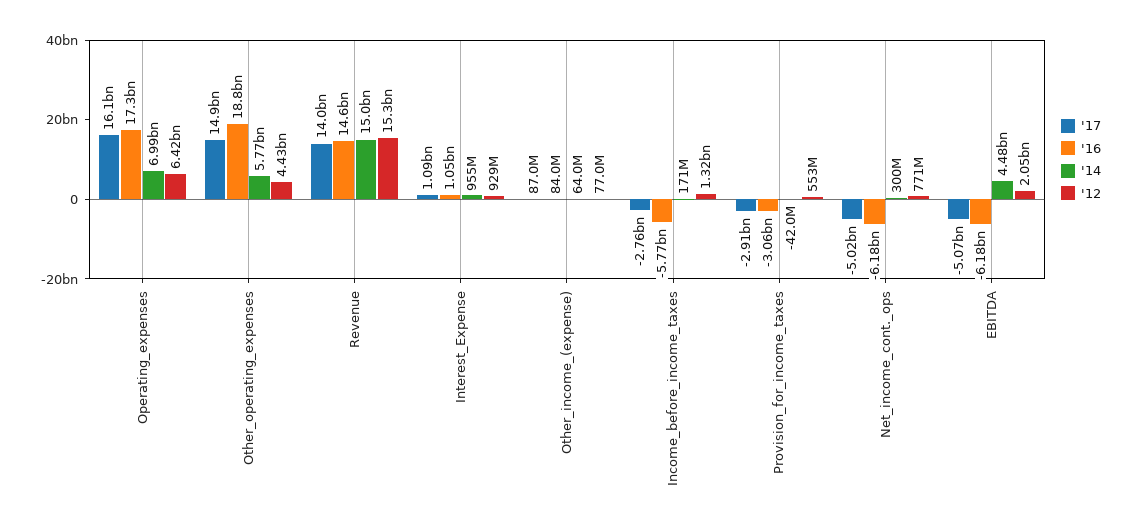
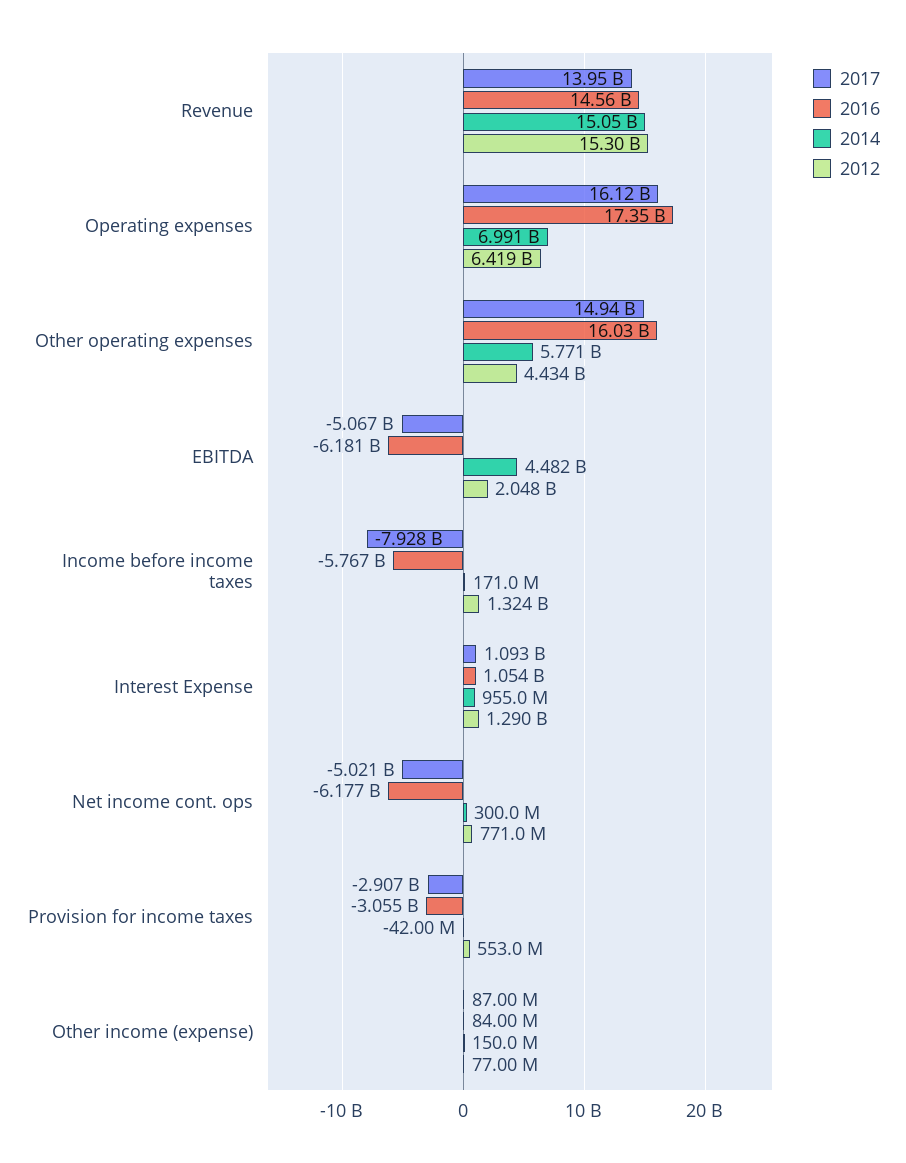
  {
    "'17": {
      "Operating_expenses": 16120000000,
      "Other_operating_expenses": 14940000000,
      "Revenue": 13950000000,
      "Interest_Expense": 1093000000,
      "Other_income_(expense)": 87000000,
-     "Income_before_income_taxes": -2760000000,
+     "Income_before_income_taxes": -7928000000,
      "Provision_for_income_taxes": -2907000000,
      "Net_income_cont._ops": -5021000000,
      "EBITDA": -5067000000
    },
    "'16": {
      "Operating_expenses": 17350000000,
-     "Other_operating_expenses": 18800000000,
+     "Other_operating_expenses": 16030000000,
      "Revenue": 14560000000,
      "Interest_Expense": 1054000000,
      "Other_income_(expense)": 84000000,
      "Income_before_income_taxes": -5767000000,
      "Provision_for_income_taxes": -3055000000,
      "Net_income_cont._ops": -6177000000,
      "EBITDA": -6181000000
    },
    "'14": {
      "Operating_expenses": 6991000000,
      "Other_operating_expenses": 5771000000,
      "Revenue": 15050000000,
      "Interest_Expense": 955000000,
-     "Other_income_(expense)": 64000000,
+     "Other_income_(expense)": 150000000,
      "Income_before_income_taxes": 171000000,
      "Provision_for_income_taxes": -42000000,
      "Net_income_cont._ops": 300000000,
      "EBITDA": 4482000000
    },
    "'12": {
      "Operating_expenses": 6419000000,
      "Other_operating_expenses": 4434000000,
      "Revenue": 15300000000,
-     "Interest_Expense": 929000000,
+     "Interest_Expense": 1290000000,
      "Other_income_(expense)": 77000000,
      "Income_before_income_taxes": 1324000000,
      "Provision_for_income_taxes": 553000000,
      "Net_income_cont._ops": 771000000,
      "EBITDA": 2048000000
    }
  }

